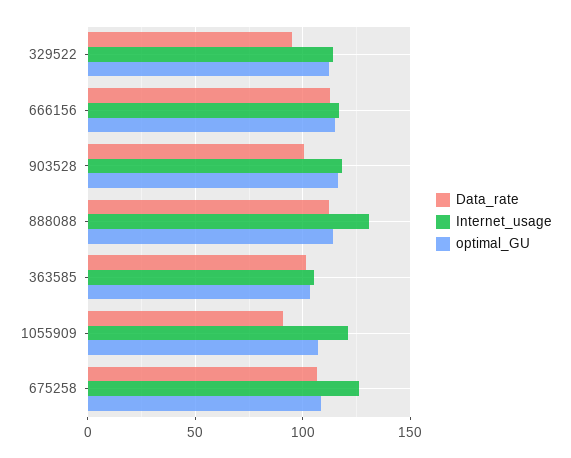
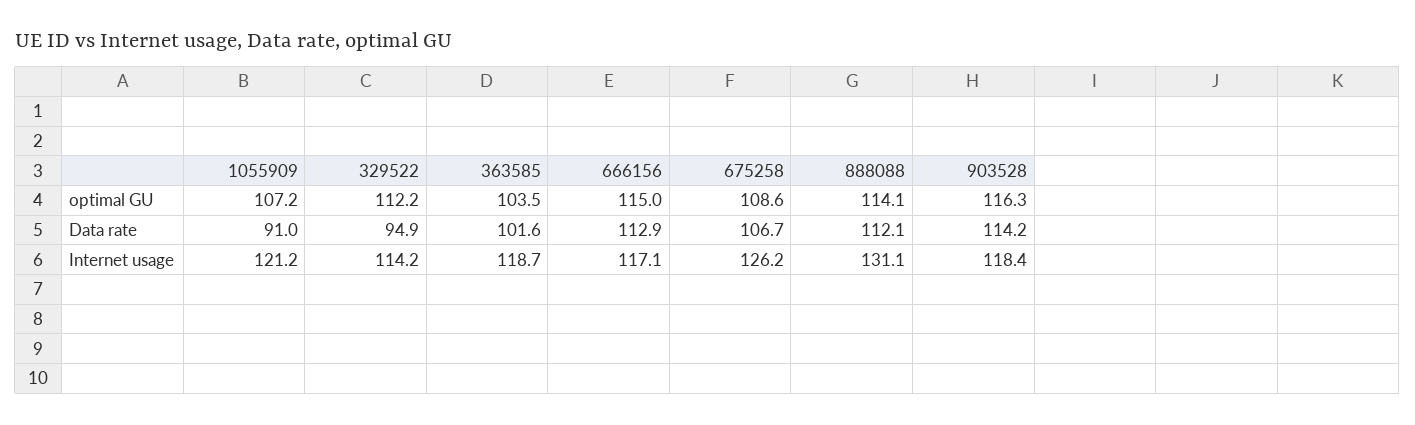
  {
    "Data_rate": {
      "329522": 94.9,
      "666156": 112.9,
-     "903528": 100,
+     "903528": 114.2,
      "888088": 112.1,
      "363585": 101.6,
      "1055909": 91,
      "675258": 106.7
    },
    "Internet_usage": {
      "329522": 114.2,
      "666156": 117.1,
      "903528": 118.4,
      "888088": 131.1,
-     "363585": 105,
+     "363585": 118.7,
      "1055909": 121.2,
      "675258": 126.2
    },
    "optimal_GU": {
      "329522": 112.2,
      "666156": 115,
      "903528": 116.3,
      "888088": 114.1,
      "363585": 103.5,
      "1055909": 107.2,
      "675258": 108.6
    }
  }

